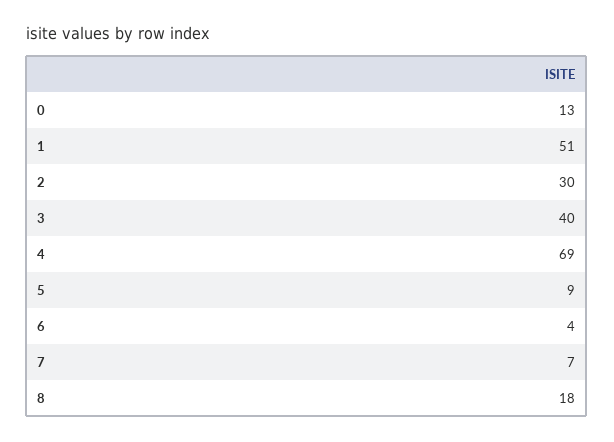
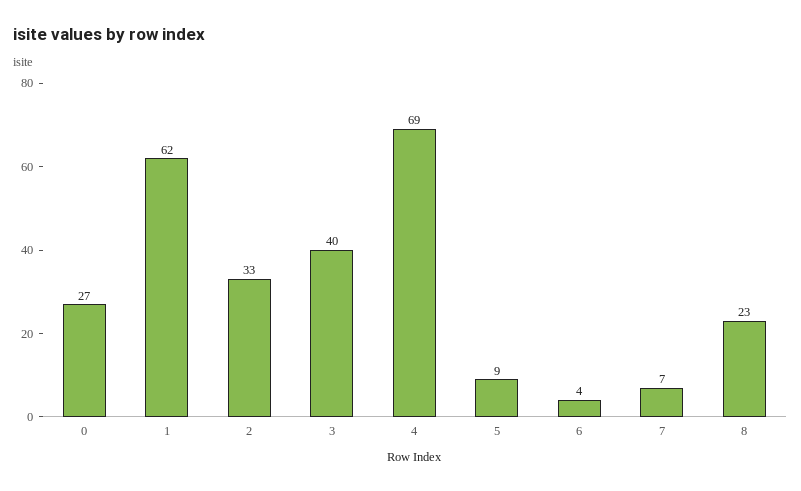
  {
-   "0": 13,
+   "0": 27,
-   "1": 51,
+   "1": 62,
-   "2": 30,
+   "2": 33,
    "3": 40,
    "4": 69,
    "5": 9,
    "6": 4,
    "7": 7,
-   "8": 18
+   "8": 23
  }

